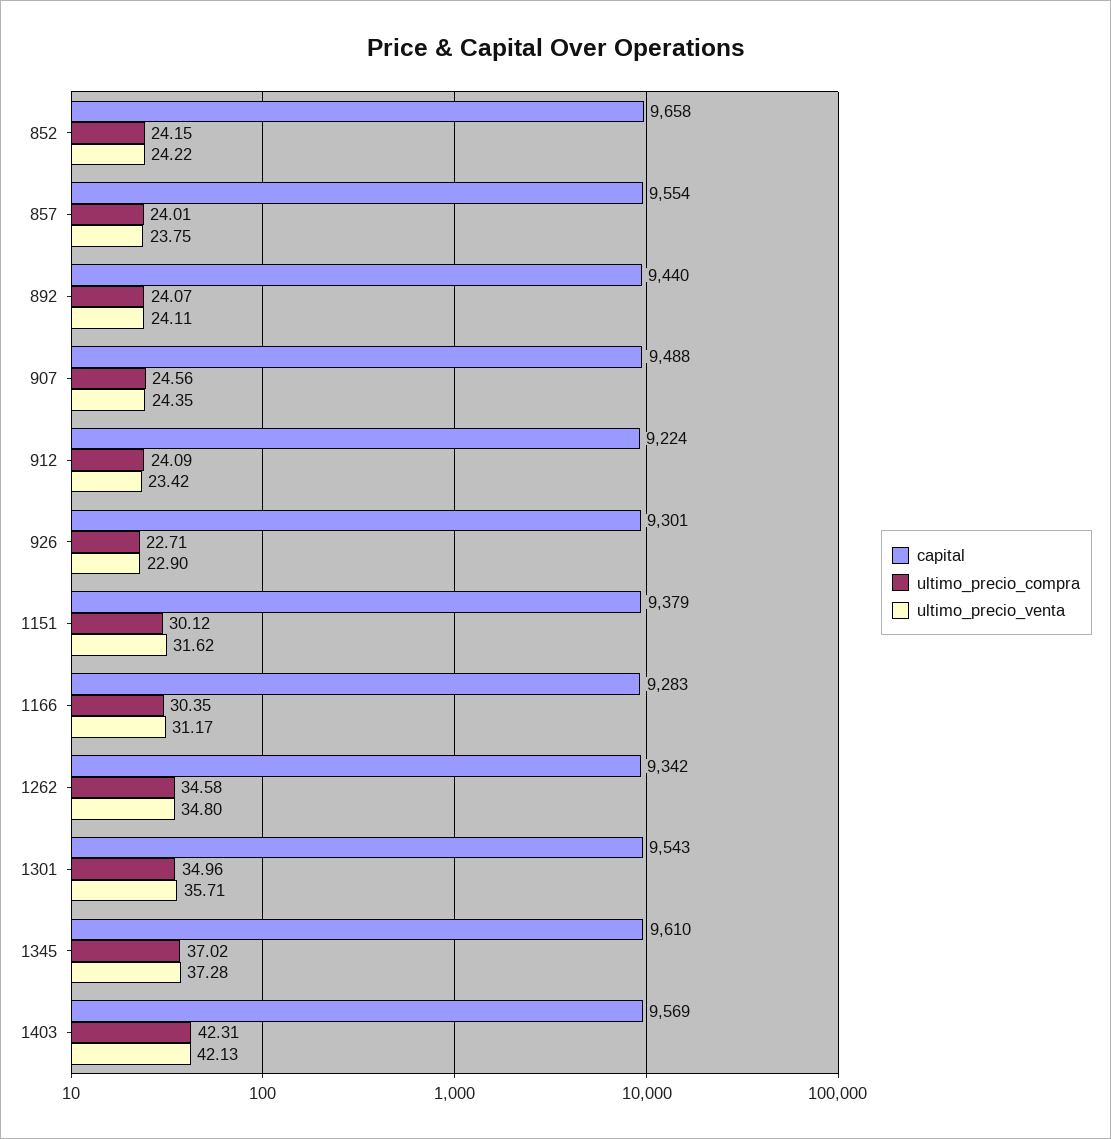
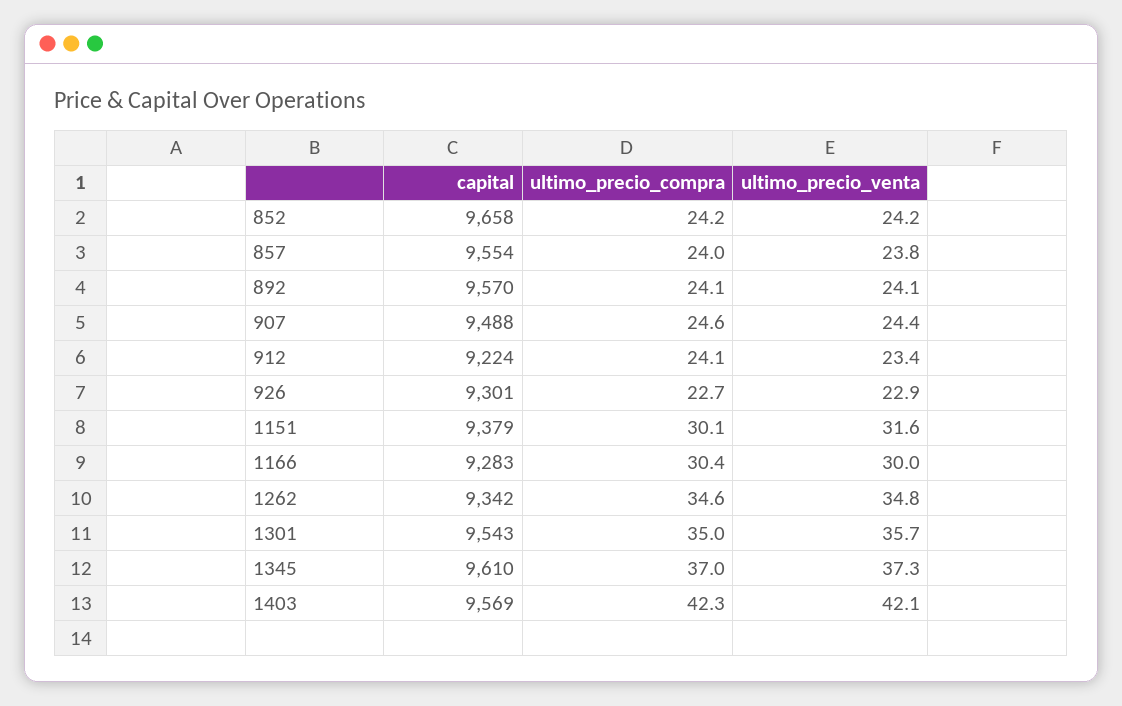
  {
    "capital": {
      "852": 9658,
      "857": 9554,
-     "892": 9440,
+     "892": 9570,
      "907": 9488,
      "912": 9224,
      "926": 9301,
      "1151": 9379,
      "1166": 9283,
      "1262": 9342,
      "1301": 9543,
      "1345": 9610,
      "1403": 9569
    },
    "ultimo_precio_compra": {
      "852": 24.15,
      "857": 24.01,
      "892": 24.07,
      "907": 24.56,
      "912": 24.09,
      "926": 22.71,
      "1151": 30.12,
      "1166": 30.35,
      "1262": 34.58,
      "1301": 34.96,
      "1345": 37.02,
      "1403": 42.31
    },
    "ultimo_precio_venta": {
      "852": 24.22,
      "857": 23.75,
      "892": 24.11,
      "907": 24.35,
      "912": 23.42,
      "926": 22.9,
      "1151": 31.62,
-     "1166": 31.17,
+     "1166": 30,
      "1262": 34.8,
      "1301": 35.71,
      "1345": 37.28,
      "1403": 42.13
    }
  }

